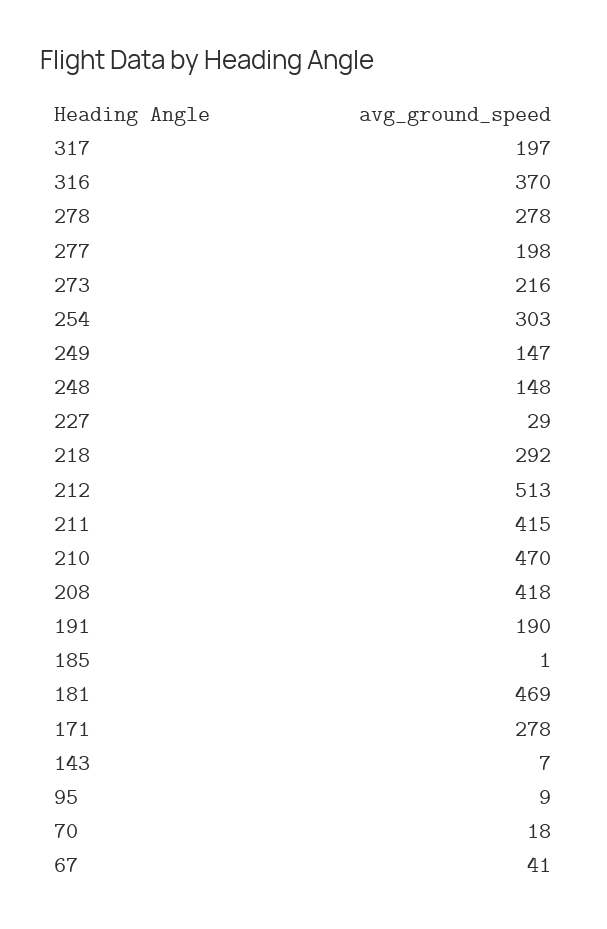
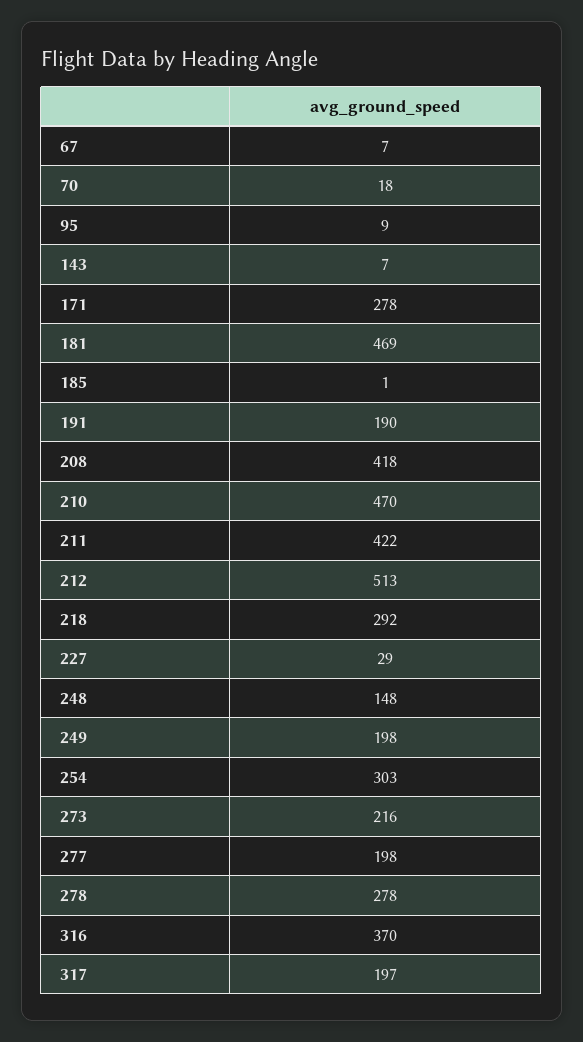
  {
    "317": 197,
    "316": 370,
    "278": 278,
    "277": 198,
    "273": 216,
    "254": 303,
-   "249": 147,
+   "249": 198,
    "248": 148,
    "227": 29,
    "218": 292,
    "212": 513,
-   "211": 415,
+   "211": 422,
    "210": 470,
    "208": 418,
    "191": 190,
    "185": 1,
    "181": 469,
    "171": 278,
    "143": 7,
    "95": 9,
    "70": 18,
-   "67": 41
+   "67": 7
  }

